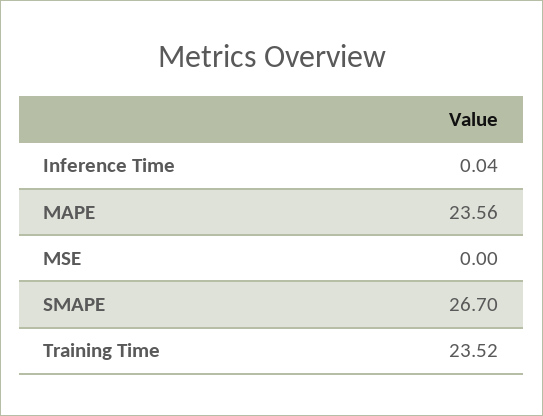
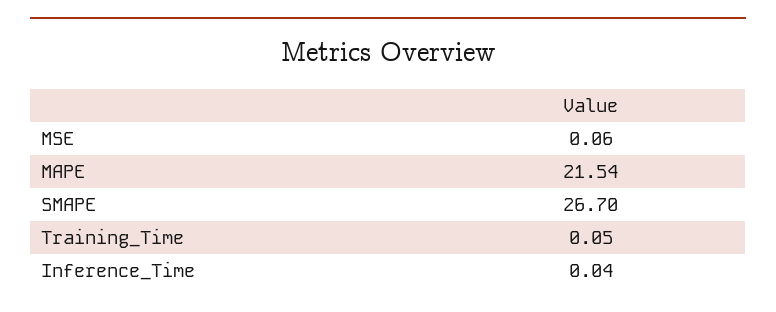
  {
    "Inference Time": 0.04,
-   "MAPE": 23.56,
+   "MAPE": 21.54,
-   "MSE": 0,
+   "MSE": 0.06,
    "SMAPE": 26.7,
-   "Training Time": 23.52
+   "Training Time": 0.05
  }

